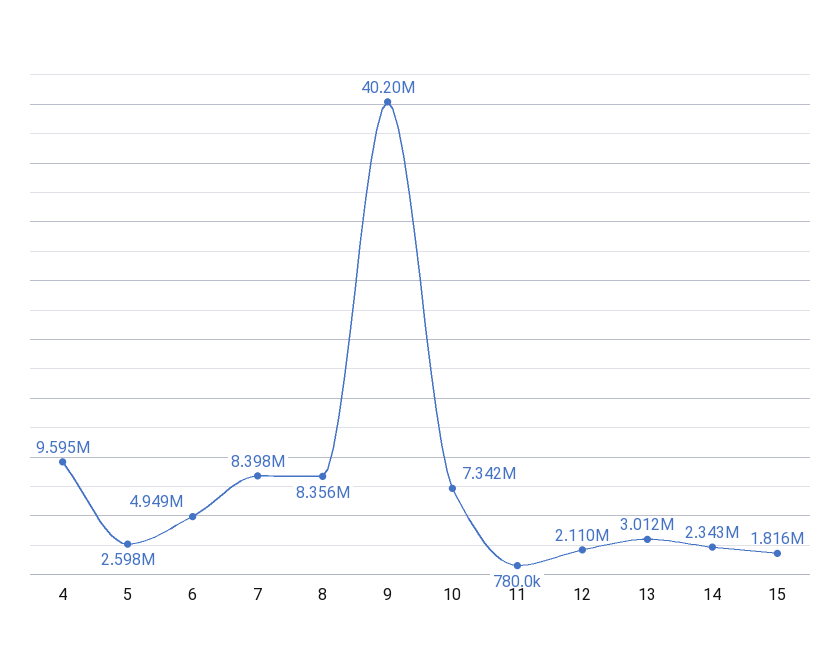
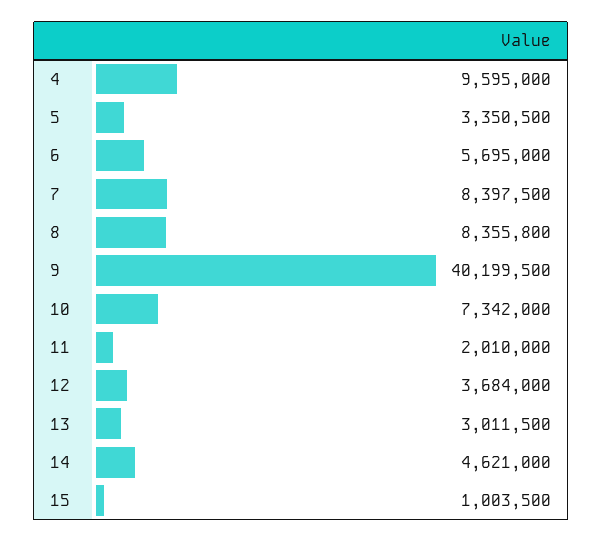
  {
    "4": 9595000,
-   "5": 2598000,
+   "5": 3350500,
-   "6": 4949000,
+   "6": 5695000,
    "7": 8397500,
    "8": 8355800,
    "9": 40199500,
    "10": 7342000,
-   "11": 780000,
+   "11": 2010000,
-   "12": 2110000,
+   "12": 3684000,
    "13": 3011500,
-   "14": 2343000,
+   "14": 4621000,
-   "15": 1816000
+   "15": 1003500
  }

